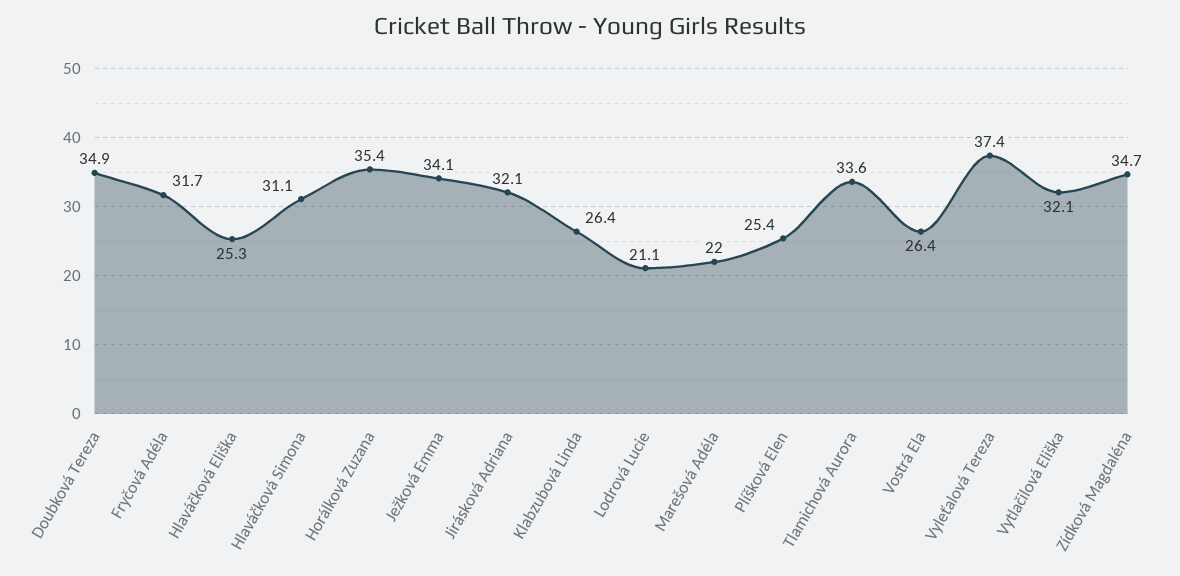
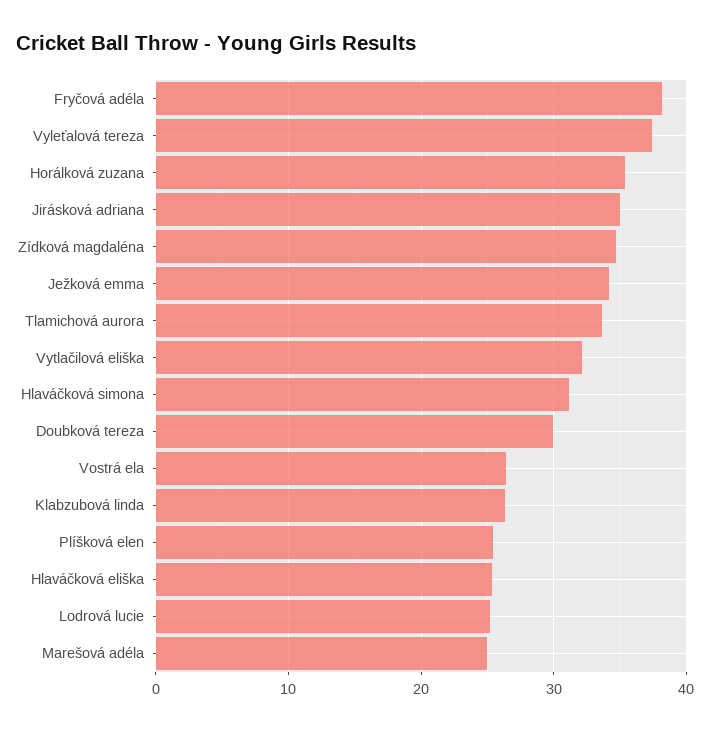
  {
-   "Doubková Tereza": 34.9,
+   "Doubková Tereza": 30,
-   "Fryčová Adéla": 31.7,
+   "Fryčová Adéla": 38,
    "Hlaváčková Eliška": 25.3,
    "Hlaváčková Simona": 31.1,
    "Horálková Zuzana": 35.4,
    "Ježková Emma": 34.1,
-   "Jirásková Adriana": 32.1,
+   "Jirásková Adriana": 35,
    "Klabzubová Linda": 26.4,
-   "Lodrová Lucie": 21.1,
+   "Lodrová Lucie": 25,
-   "Marešová Adéla": 22,
+   "Marešová Adéla": 25,
    "Plíšková Elen": 25.4,
    "Tlamichová Aurora": 33.6,
    "Vostrá Ela": 26.4,
    "Vyleťalová Tereza": 37.4,
    "Vytlačilová Eliška": 32.1,
    "Zídková Magdaléna": 34.7
  }

